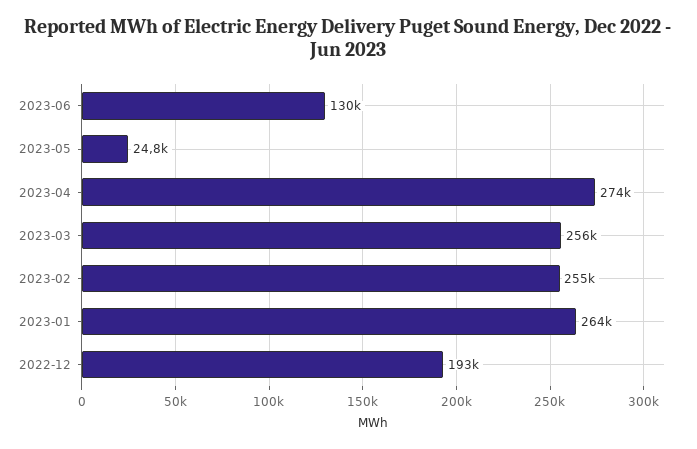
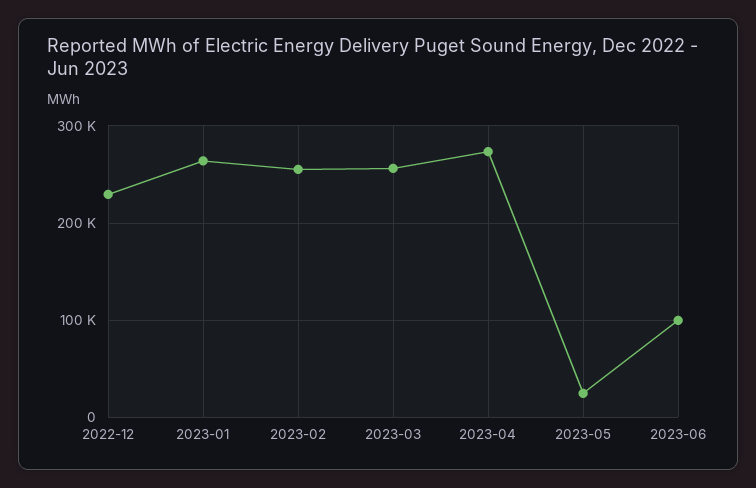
  {
-   "2023-06": 130000,
+   "2023-06": 100000,
    "2023-05": 24800,
    "2023-04": 274000,
    "2023-03": 256000,
    "2023-02": 255000,
    "2023-01": 264000,
-   "2022-12": 193000
+   "2022-12": 230000
  }

